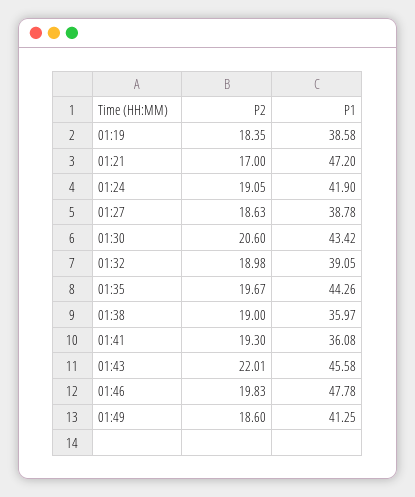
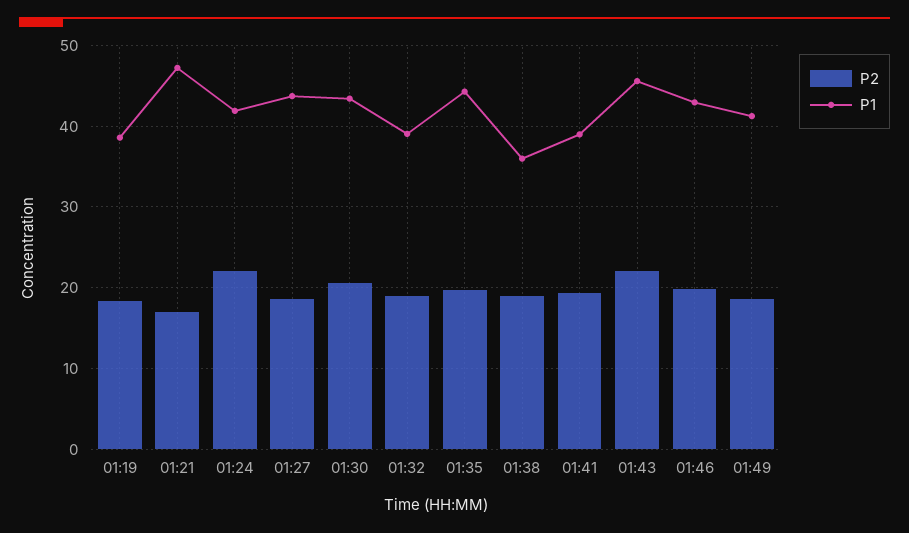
  {
    "P2": {
      "01:19": 18.35,
      "01:21": 17,
-     "01:24": 19.05,
+     "01:24": 22,
      "01:27": 18.63,
      "01:30": 20.6,
      "01:32": 18.98,
      "01:35": 19.67,
      "01:38": 19,
      "01:41": 19.3,
      "01:43": 22.01,
      "01:46": 19.83,
      "01:49": 18.6
    },
    "P1": {
      "01:19": 38.58,
      "01:21": 47.2,
      "01:24": 41.9,
-     "01:27": 38.78,
+     "01:27": 44,
      "01:30": 43.42,
      "01:32": 39.05,
      "01:35": 44.26,
      "01:38": 35.97,
-     "01:41": 36.08,
+     "01:41": 39,
      "01:43": 45.58,
-     "01:46": 47.78,
+     "01:46": 43,
      "01:49": 41.25
    }
  }

